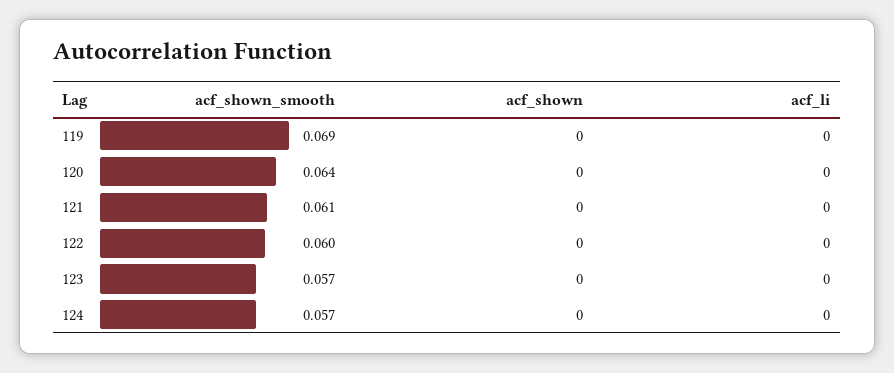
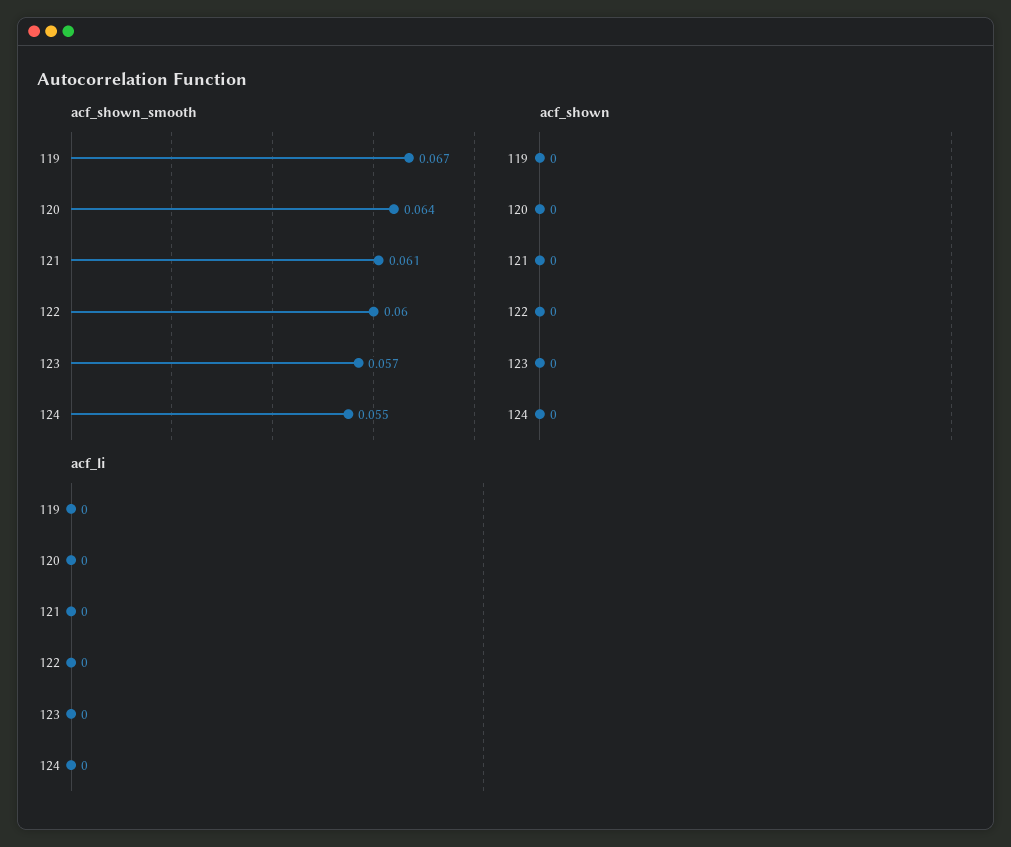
  {
    "acf_shown_smooth": {
-     "119": 0.069,
+     "119": 0.067,
      "120": 0.064,
      "121": 0.061,
      "122": 0.06,
      "123": 0.057,
-     "124": 0.057
+     "124": 0.055
    },
    "acf_shown": {
      "119": 0,
      "120": 0,
      "121": 0,
      "122": 0,
      "123": 0,
      "124": 0
    },
    "acf_li": {
      "119": 0,
      "120": 0,
      "121": 0,
      "122": 0,
      "123": 0,
      "124": 0
    }
  }

